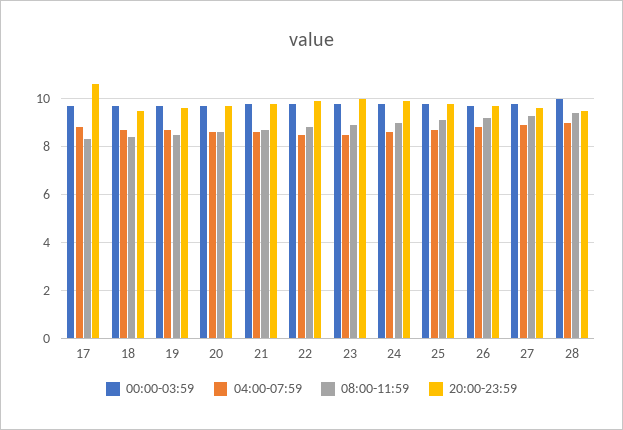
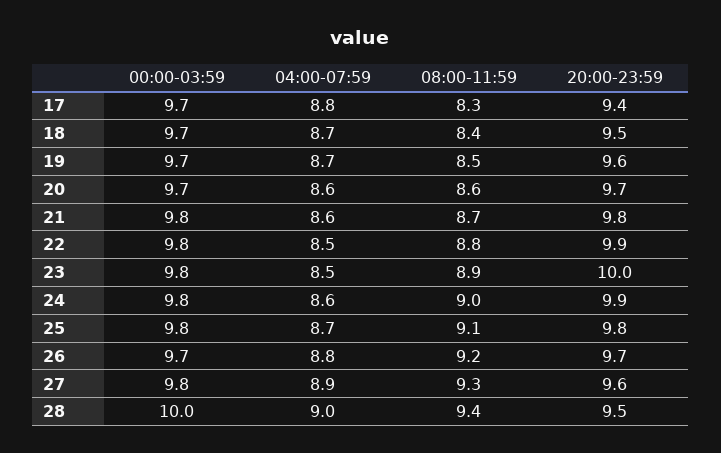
  {
    "00:00-03:59": {
      "17": 9.7,
      "18": 9.7,
      "19": 9.7,
      "20": 9.7,
      "21": 9.8,
      "22": 9.8,
      "23": 9.8,
      "24": 9.8,
      "25": 9.8,
      "26": 9.7,
      "27": 9.8,
      "28": 10
    },
    "04:00-07:59": {
      "17": 8.8,
      "18": 8.7,
      "19": 8.7,
      "20": 8.6,
      "21": 8.6,
      "22": 8.5,
      "23": 8.5,
      "24": 8.6,
      "25": 8.7,
      "26": 8.8,
      "27": 8.9,
      "28": 9
    },
    "08:00-11:59": {
      "17": 8.3,
      "18": 8.4,
      "19": 8.5,
      "20": 8.6,
      "21": 8.7,
      "22": 8.8,
      "23": 8.9,
      "24": 9,
      "25": 9.1,
      "26": 9.2,
      "27": 9.3,
      "28": 9.4
    },
    "20:00-23:59": {
-     "17": 10.5,
+     "17": 9.4,
      "18": 9.5,
      "19": 9.6,
      "20": 9.7,
      "21": 9.8,
      "22": 9.9,
      "23": 10,
      "24": 9.9,
      "25": 9.8,
      "26": 9.7,
      "27": 9.6,
      "28": 9.5
    }
  }

